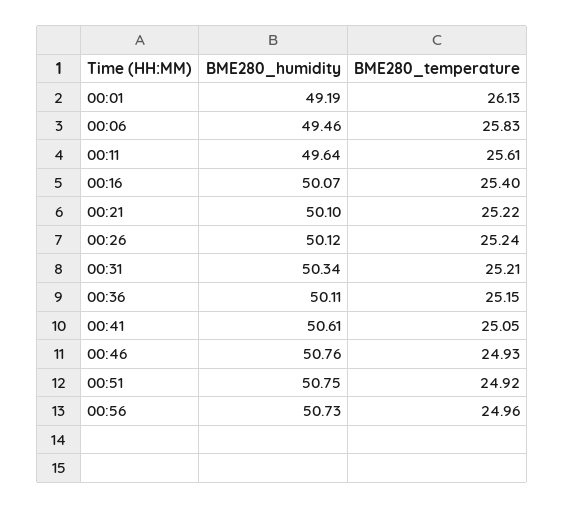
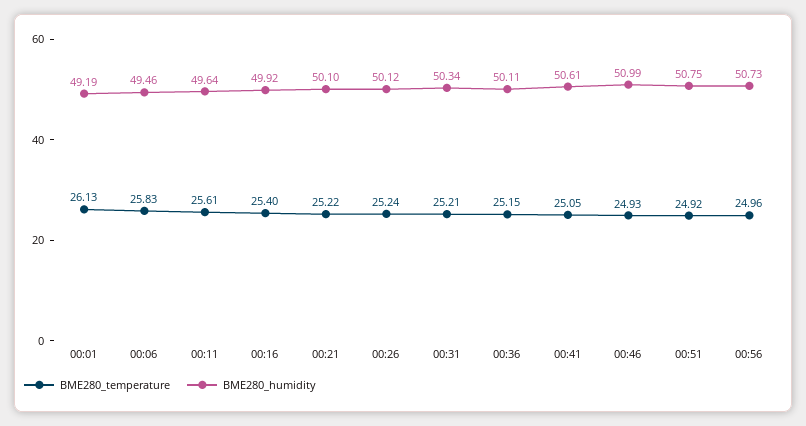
  {
    "BME280_humidity": {
      "00:01": 49.19,
      "00:06": 49.46,
      "00:11": 49.64,
-     "00:16": 50.07,
+     "00:16": 49.92,
      "00:21": 50.1,
      "00:26": 50.12,
      "00:31": 50.34,
      "00:36": 50.11,
      "00:41": 50.61,
-     "00:46": 50.76,
+     "00:46": 50.99,
      "00:51": 50.75,
      "00:56": 50.73
    },
    "BME280_temperature": {
      "00:01": 26.13,
      "00:06": 25.83,
      "00:11": 25.61,
      "00:16": 25.4,
      "00:21": 25.22,
      "00:26": 25.24,
      "00:31": 25.21,
      "00:36": 25.15,
      "00:41": 25.05,
      "00:46": 24.93,
      "00:51": 24.92,
      "00:56": 24.96
    }
  }

